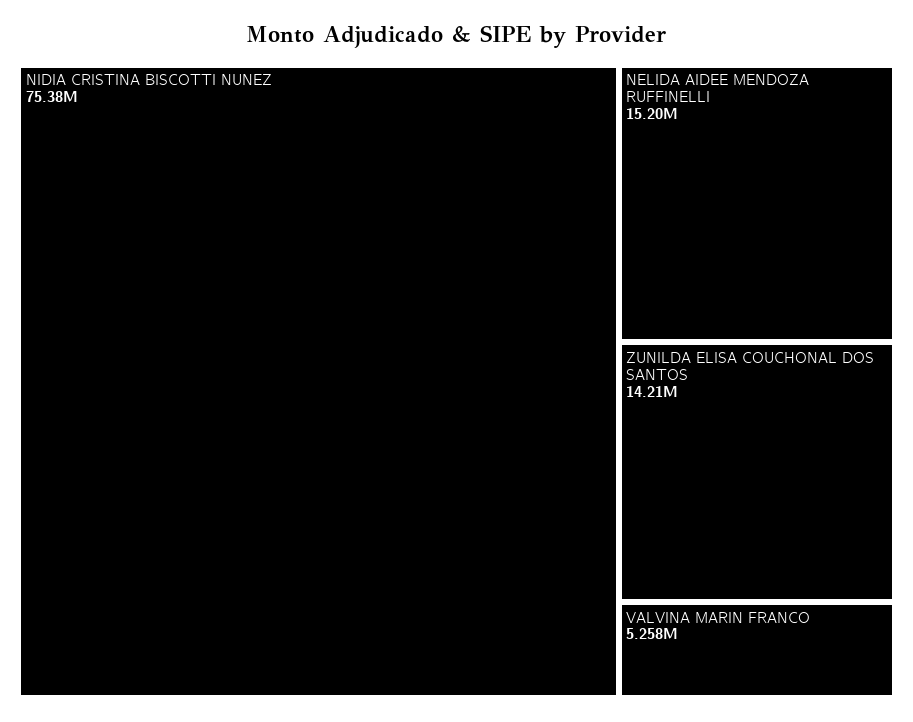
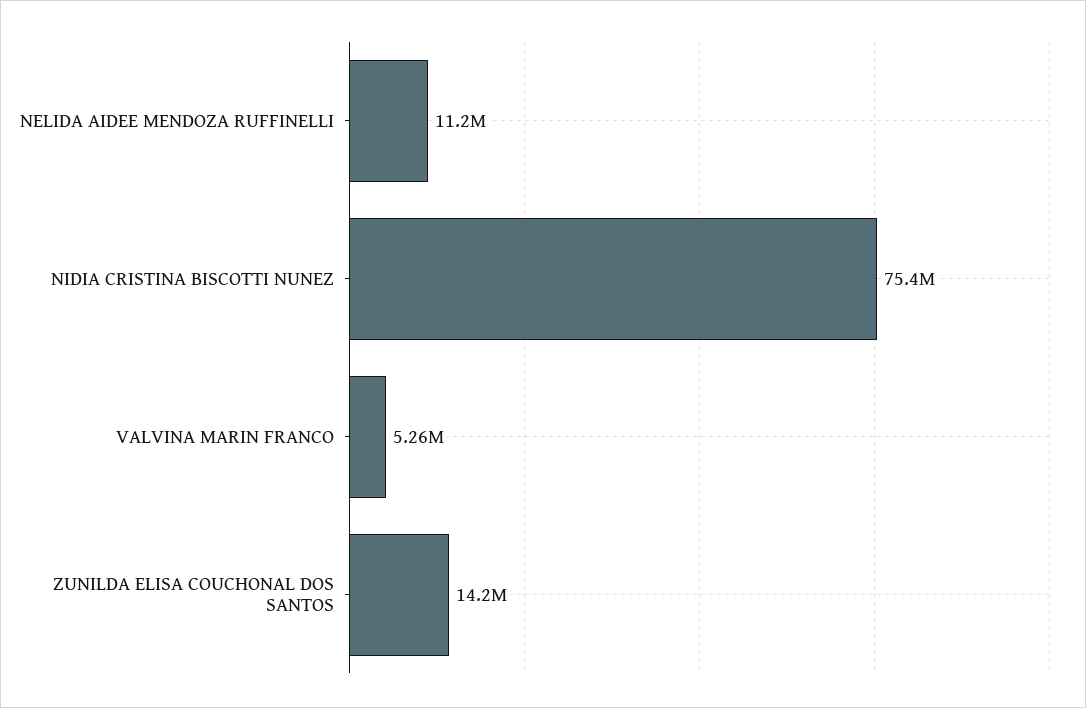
  {
    "NIDIA CRISTINA BISCOTTI NUNEZ": 75380000,
-   "NELIDA AIDEE MENDOZA RUFFINELLI": 15200000,
+   "NELIDA AIDEE MENDOZA RUFFINELLI": 11200000,
    "ZUNILDA ELISA COUCHONAL DOS SANTOS": 14210000,
    "VALVINA MARIN FRANCO": 5258000
  }

